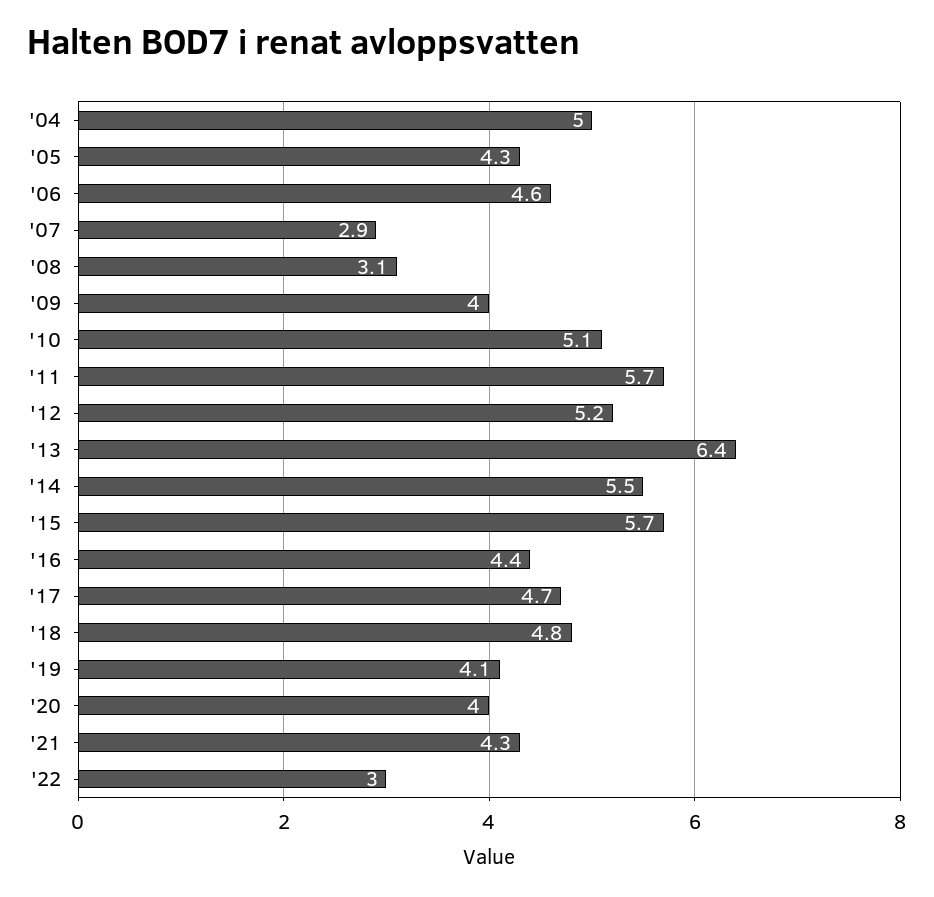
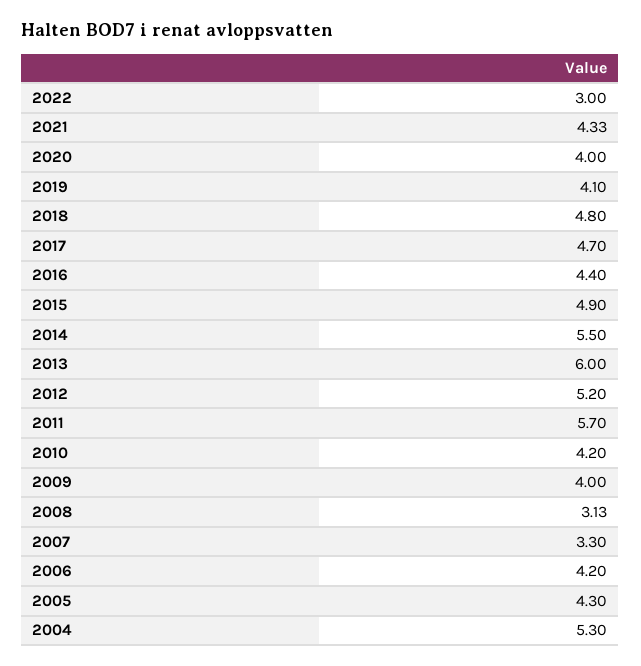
  {
-   "'04": 5,
+   "'04": 5.3,
    "'05": 4.3,
-   "'06": 4.6,
+   "'06": 4.2,
-   "'07": 2.9,
+   "'07": 3.3,
    "'08": 3.13,
    "'09": 4,
-   "'10": 5.1,
+   "'10": 4.2,
    "'11": 5.7,
    "'12": 5.2,
-   "'13": 6.4,
+   "'13": 6,
    "'14": 5.5,
-   "'15": 5.7,
+   "'15": 4.9,
    "'16": 4.4,
    "'17": 4.7,
    "'18": 4.8,
    "'19": 4.1,
    "'20": 4,
    "'21": 4.33,
    "'22": 3
  }

